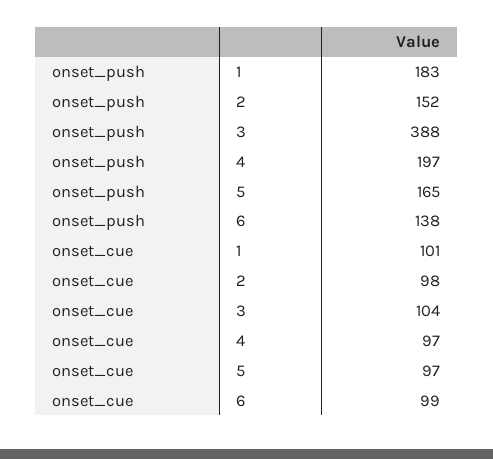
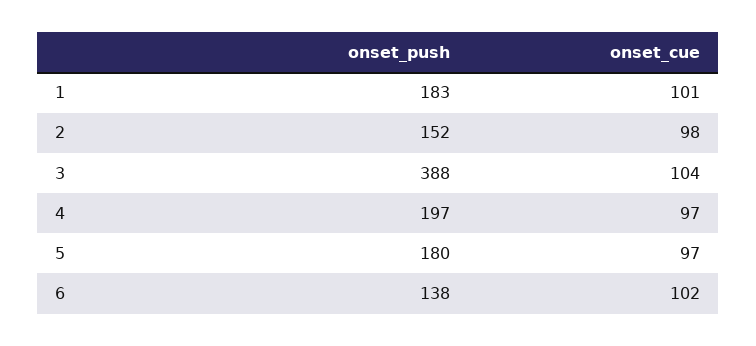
  {
    "onset_push": {
      "1": 183,
      "2": 152,
      "3": 388,
      "4": 197,
-     "5": 165,
+     "5": 180,
      "6": 138
    },
    "onset_cue": {
      "1": 101,
      "2": 98,
      "3": 104,
      "4": 97,
      "5": 97,
-     "6": 99
+     "6": 102
    }
  }

